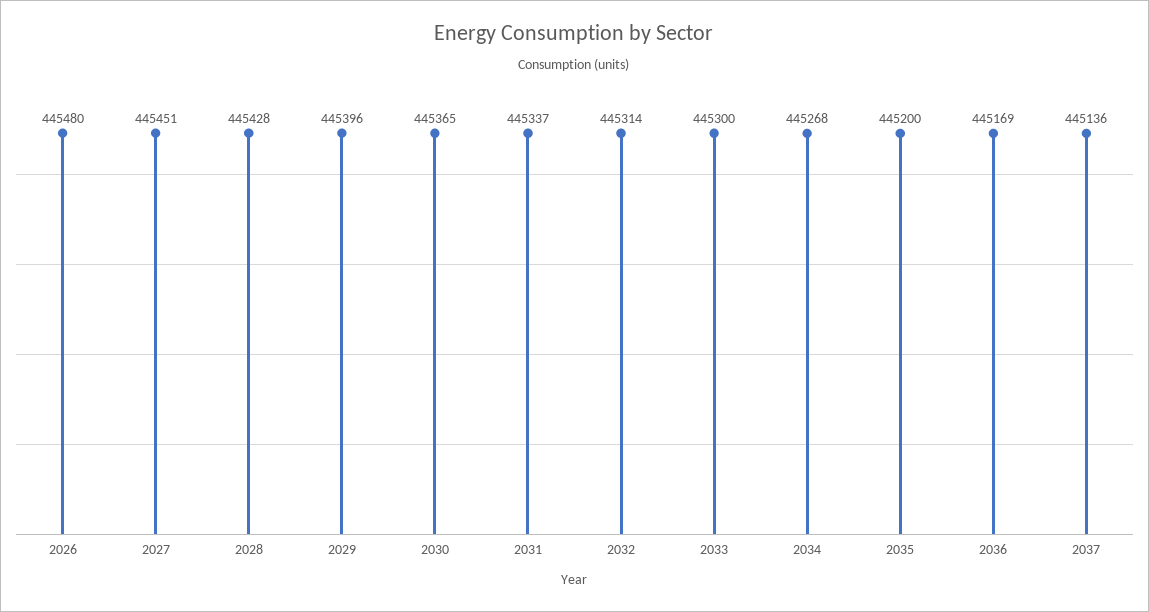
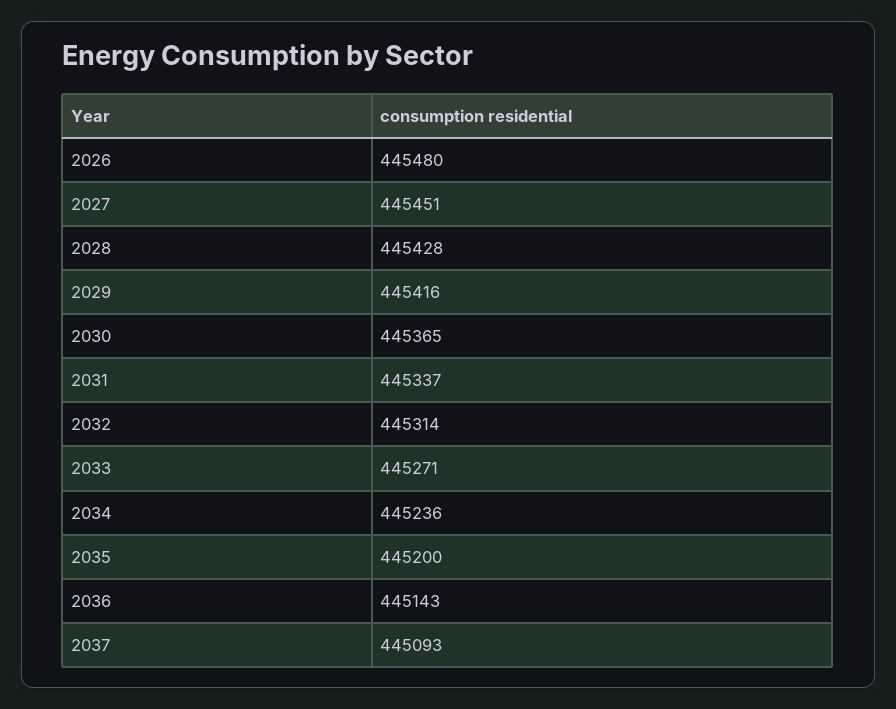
  {
    "2026": 445480,
    "2027": 445451,
    "2028": 445428,
-   "2029": 445396,
+   "2029": 445416,
    "2030": 445365,
    "2031": 445337,
    "2032": 445314,
-   "2033": 445300,
+   "2033": 445271,
-   "2034": 445268,
+   "2034": 445236,
    "2035": 445200,
-   "2036": 445169,
+   "2036": 445143,
-   "2037": 445136
+   "2037": 445093
  }

